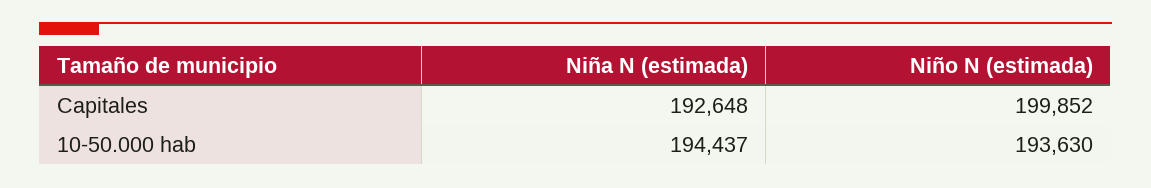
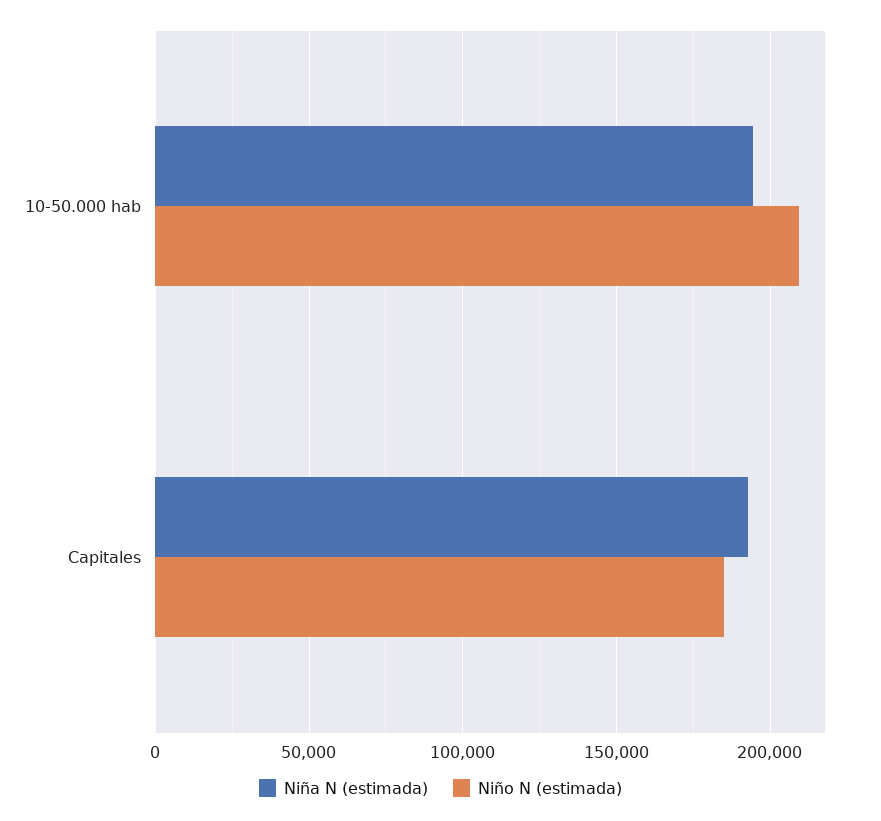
  {
    "Niña N (estimada)": {
      "Capitales": 192648,
      "10-50.000 hab": 194437
    },
    "Niño N (estimada)": {
-     "Capitales": 199852,
+     "Capitales": 185000,
-     "10-50.000 hab": 193630
+     "10-50.000 hab": 210000
    }
  }

